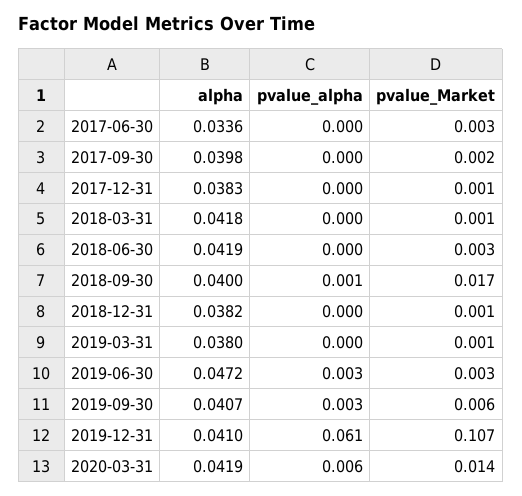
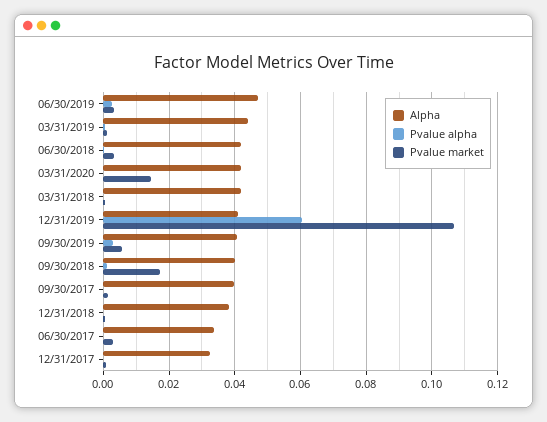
  {
    "alpha": {
      "2017-06-30": 0.0336,
      "2017-09-30": 0.0398,
-     "2017-12-31": 0.0383,
+     "2017-12-31": 0.032,
      "2018-03-31": 0.0418,
      "2018-06-30": 0.0419,
      "2018-09-30": 0.04,
      "2018-12-31": 0.0382,
-     "2019-03-31": 0.038,
+     "2019-03-31": 0.044,
      "2019-06-30": 0.0472,
      "2019-09-30": 0.0407,
      "2019-12-31": 0.041,
      "2020-03-31": 0.0419
    },
    "pvalue_alpha": {
      "2017-06-30": 0,
      "2017-09-30": 0,
      "2017-12-31": 0,
      "2018-03-31": 0,
      "2018-06-30": 0,
      "2018-09-30": 0.001,
      "2018-12-31": 0,
      "2019-03-31": 0,
      "2019-06-30": 0.003,
      "2019-09-30": 0.003,
      "2019-12-31": 0.061,
-     "2020-03-31": 0.006
+     "2020-03-31": 0
    },
    "pvalue_Market": {
      "2017-06-30": 0.003,
      "2017-09-30": 0.002,
      "2017-12-31": 0.001,
      "2018-03-31": 0.001,
      "2018-06-30": 0.003,
      "2018-09-30": 0.017,
      "2018-12-31": 0.001,
      "2019-03-31": 0.001,
      "2019-06-30": 0.003,
      "2019-09-30": 0.006,
      "2019-12-31": 0.107,
      "2020-03-31": 0.014
    }
  }

